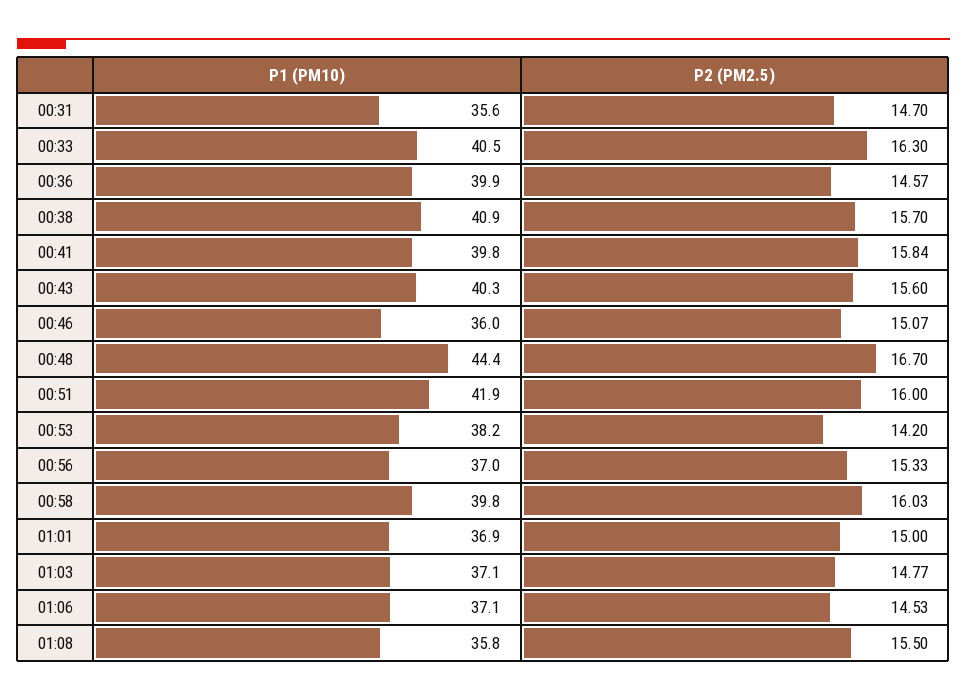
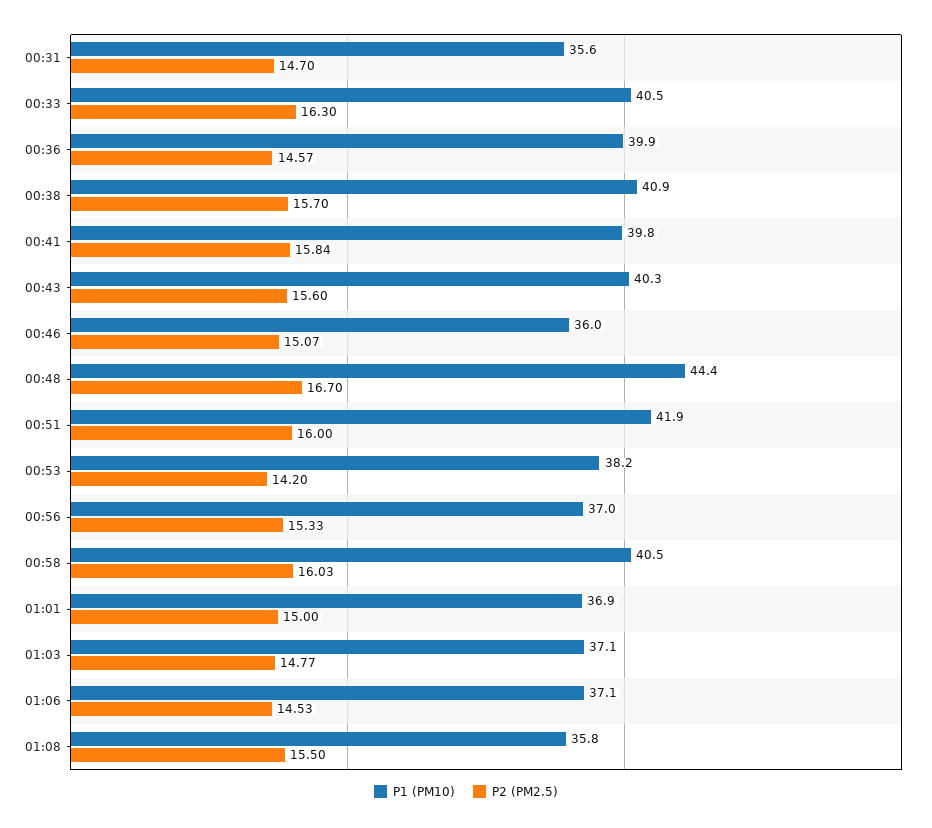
  {
    "P1 (PM10)": {
      "00:31": 35.6,
      "00:33": 40.5,
      "00:36": 39.9,
      "00:38": 40.9,
      "00:41": 39.8,
      "00:43": 40.3,
      "00:46": 36,
      "00:48": 44.4,
      "00:51": 41.9,
      "00:53": 38.2,
      "00:56": 37,
-     "00:58": 39.8,
+     "00:58": 40.5,
      "01:01": 36.9,
      "01:03": 37.1,
      "01:06": 37.1,
      "01:08": 35.8
    },
    "P2 (PM2.5)": {
      "00:31": 14.7,
      "00:33": 16.3,
      "00:36": 14.57,
      "00:38": 15.7,
      "00:41": 15.84,
      "00:43": 15.6,
      "00:46": 15.07,
      "00:48": 16.7,
      "00:51": 16,
      "00:53": 14.2,
      "00:56": 15.33,
      "00:58": 16.03,
      "01:01": 15,
      "01:03": 14.77,
      "01:06": 14.53,
      "01:08": 15.5
    }
  }

